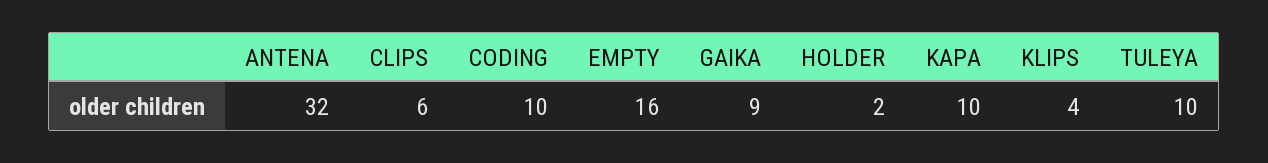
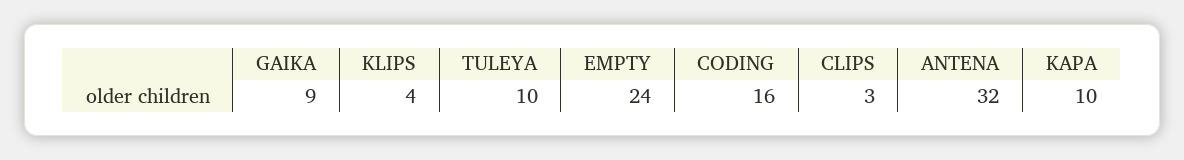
  {
    "ANTENA": 32,
-   "CLIPS": 6,
+   "CLIPS": 3,
-   "CODING": 10,
+   "CODING": 16,
-   "EMPTY": 16,
+   "EMPTY": 24,
    "GAIKA": 9,
-   "HOLDER": 2,
    "KAPA": 10,
    "KLIPS": 4,
    "TULEYA": 10
  }

